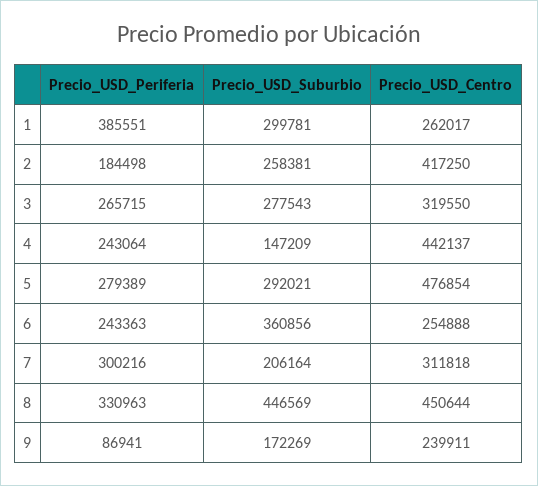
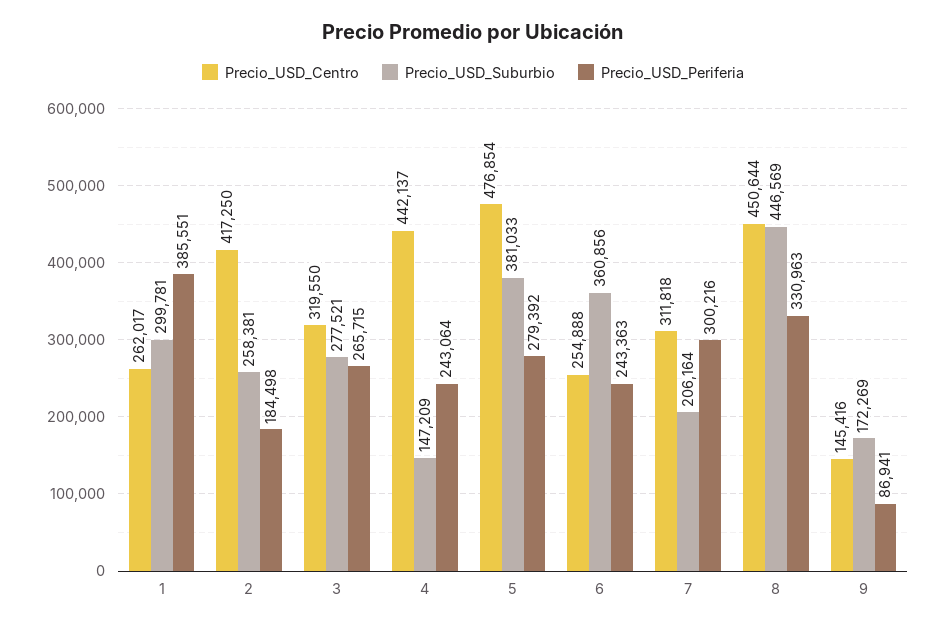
  {
    "Precio_USD_Periferia": {
      "1": 385551,
      "2": 184498,
      "3": 265715,
      "4": 243064,
-     "5": 279389,
+     "5": 279392,
      "6": 243363,
      "7": 300216,
      "8": 330963,
      "9": 86941
    },
    "Precio_USD_Suburbio": {
      "1": 299781,
      "2": 258381,
-     "3": 277543,
+     "3": 277521,
      "4": 147209,
-     "5": 292021,
+     "5": 381033,
      "6": 360856,
      "7": 206164,
      "8": 446569,
      "9": 172269
    },
    "Precio_USD_Centro": {
      "1": 262017,
      "2": 417250,
      "3": 319550,
      "4": 442137,
      "5": 476854,
      "6": 254888,
      "7": 311818,
      "8": 450644,
-     "9": 239911
+     "9": 145416
    }
  }

